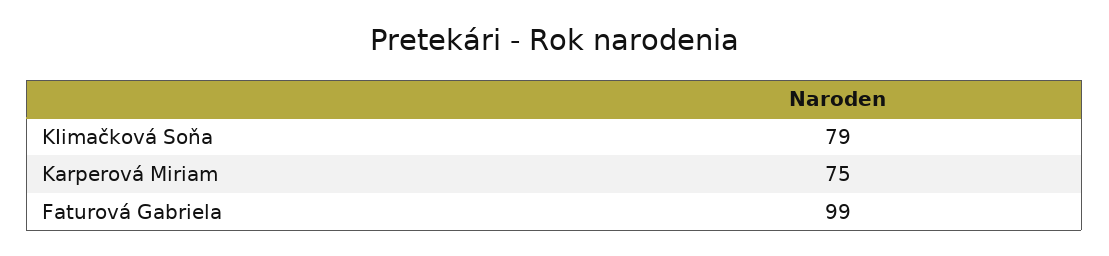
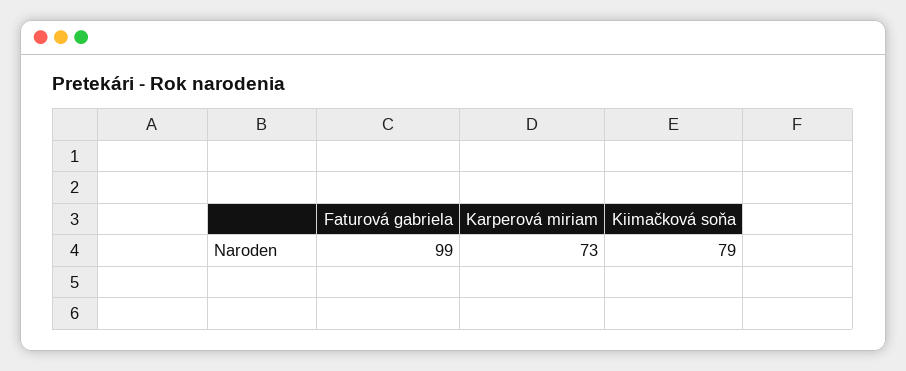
  {
    "KIimačková Soňa": 79,
-   "Karperová Miriam": 75,
+   "Karperová Miriam": 73,
    "Faturová Gabriela": 99
  }

